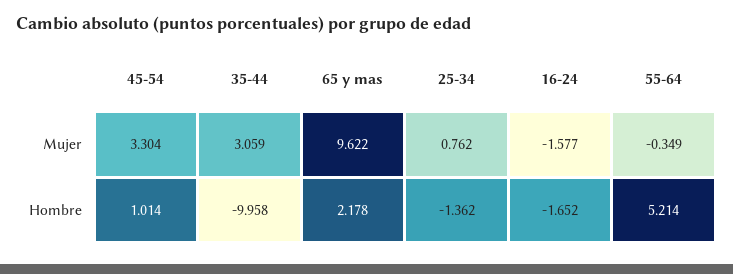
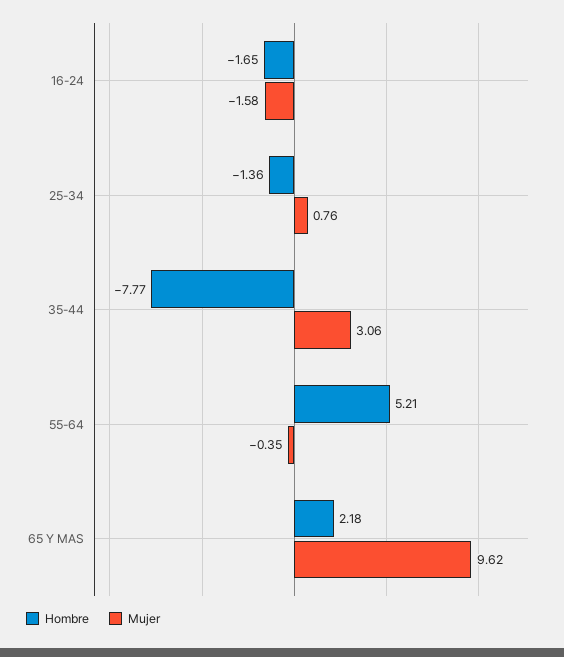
  {
    "Mujer": {
-     "45-54": 3.304,
      "35-44": 3.059,
      "65 y mas": 9.622,
      "25-34": 0.762,
      "16-24": -1.577,
      "55-64": -0.349
    },
    "Hombre": {
-     "45-54": 1.014,
-     "35-44": -9.958,
+     "35-44": -7.77,
      "65 y mas": 2.178,
      "25-34": -1.362,
      "16-24": -1.652,
      "55-64": 5.214
    }
  }

